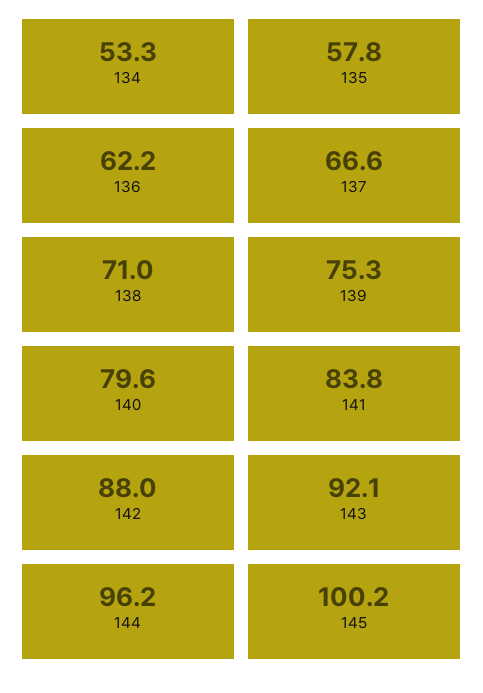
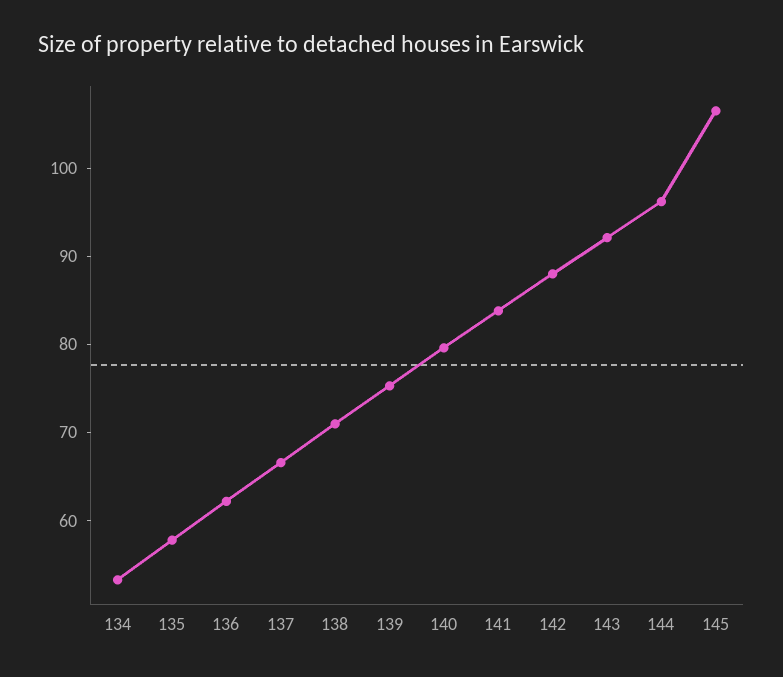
  {
    "134": 53.3,
    "135": 57.8,
    "136": 62.2,
    "137": 66.6,
    "138": 71,
    "139": 75.3,
    "140": 79.6,
    "141": 83.8,
    "142": 88,
    "143": 92.1,
    "144": 96.2,
-   "145": 100.2
+   "145": 106
  }

